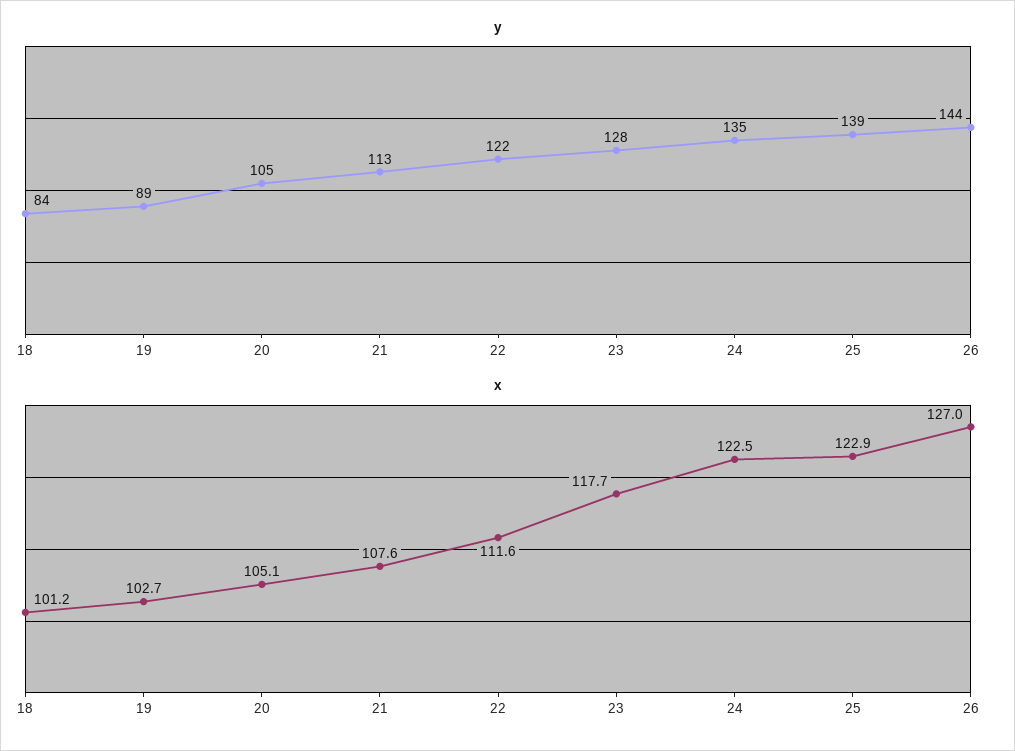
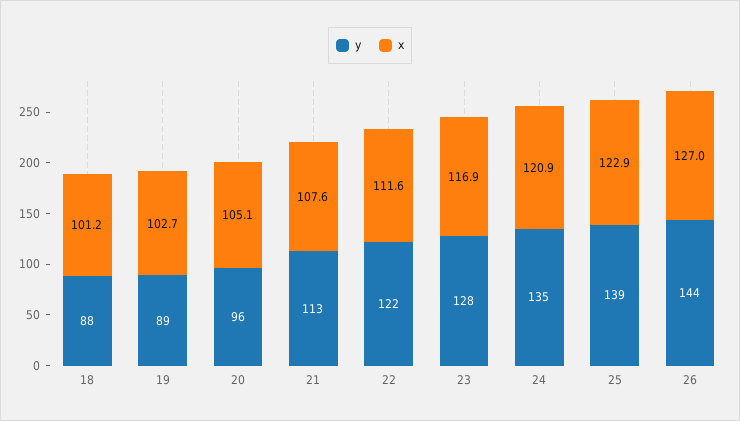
  {
    "y": {
-     "18": 84,
+     "18": 88,
      "19": 89,
-     "20": 105,
+     "20": 96,
      "21": 113,
      "22": 122,
      "23": 128,
      "24": 135,
      "25": 139,
      "26": 144
    },
    "x": {
      "18": 101.2,
      "19": 102.7,
      "20": 105.1,
      "21": 107.6,
      "22": 111.6,
-     "23": 117.7,
+     "23": 116.9,
-     "24": 122.5,
+     "24": 120.9,
      "25": 122.9,
      "26": 127
    }
  }

